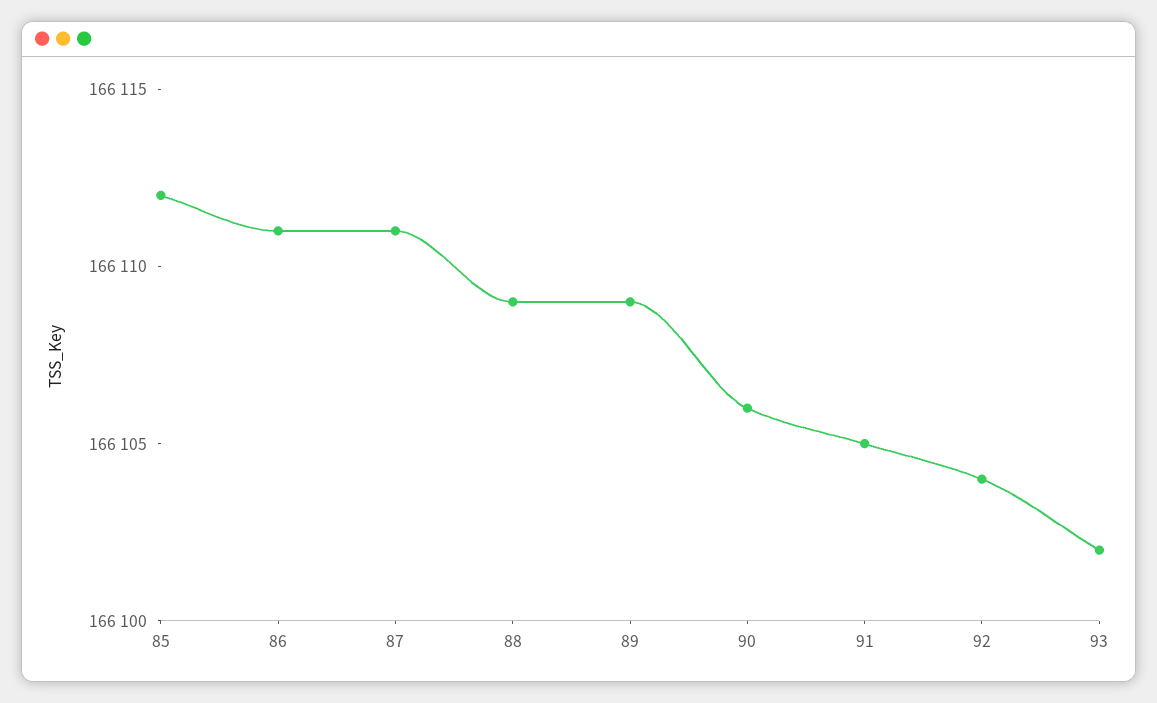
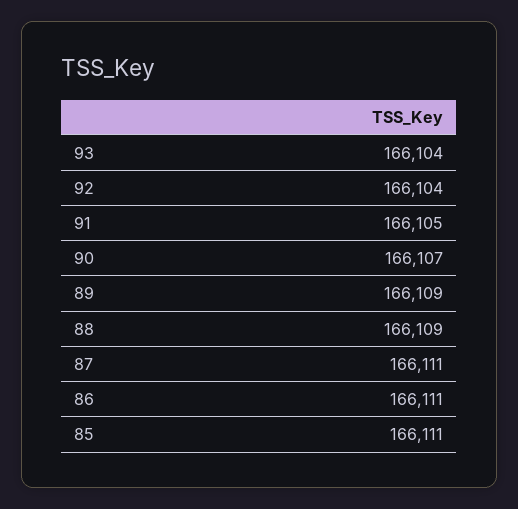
  {
-   "85": 166112,
+   "85": 166111,
    "86": 166111,
    "87": 166111,
    "88": 166109,
    "89": 166109,
-   "90": 166106,
+   "90": 166107,
    "91": 166105,
    "92": 166104,
-   "93": 166102
+   "93": 166104
  }

